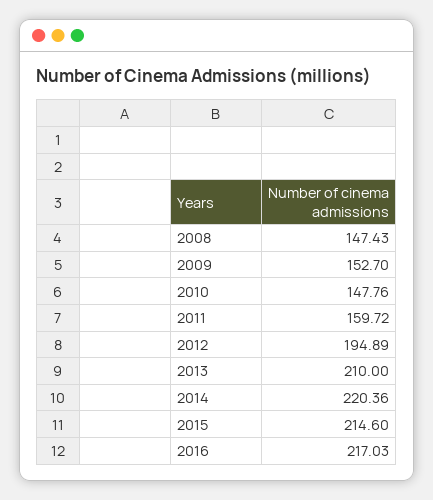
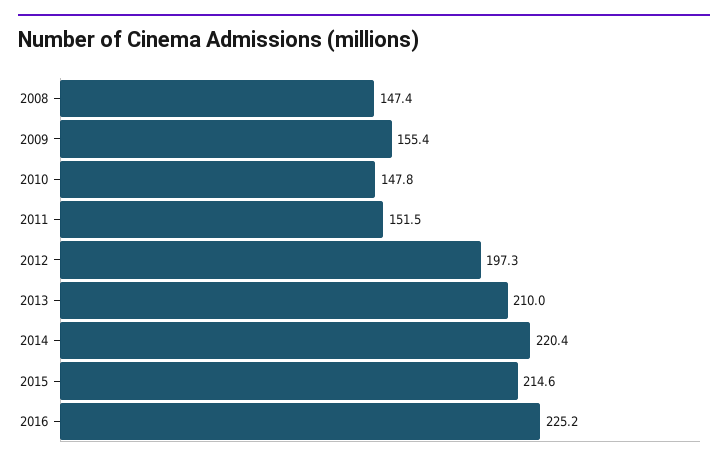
  {
    "2008": 147.43,
-   "2009": 152.7,
+   "2009": 155.4,
    "2010": 147.76,
-   "2011": 159.72,
+   "2011": 151.5,
-   "2012": 194.89,
+   "2012": 197.3,
    "2013": 210,
    "2014": 220.36,
    "2015": 214.6,
-   "2016": 217.03
+   "2016": 225.2
  }

